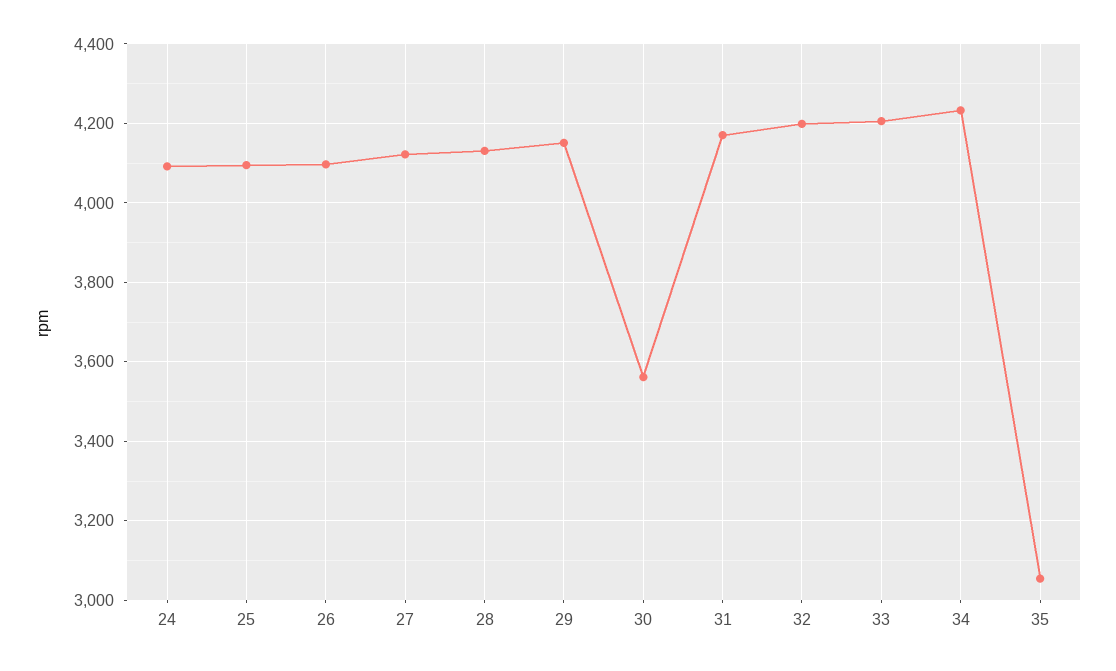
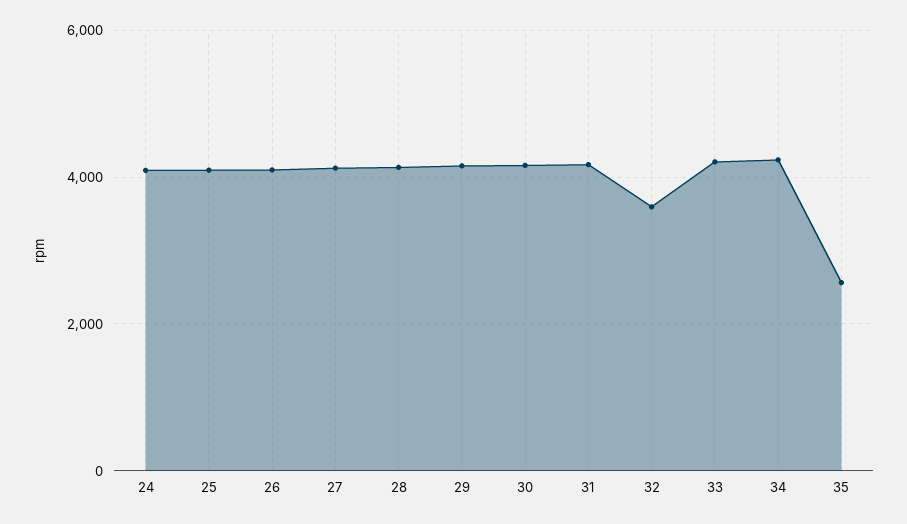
  {
    "24": 4100,
    "25": 4100,
    "26": 4100,
    "27": 4120,
    "28": 4140,
    "29": 4160,
-   "30": 3560,
+   "30": 4200,
    "31": 4180,
-   "32": 4200,
+   "32": 3600,
    "33": 4200,
    "34": 4240,
-   "35": 3060
+   "35": 2600
  }

